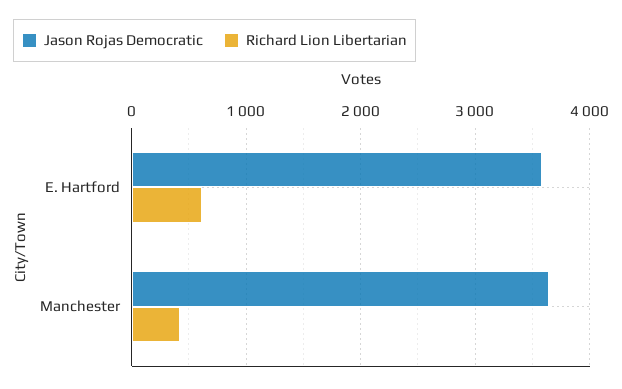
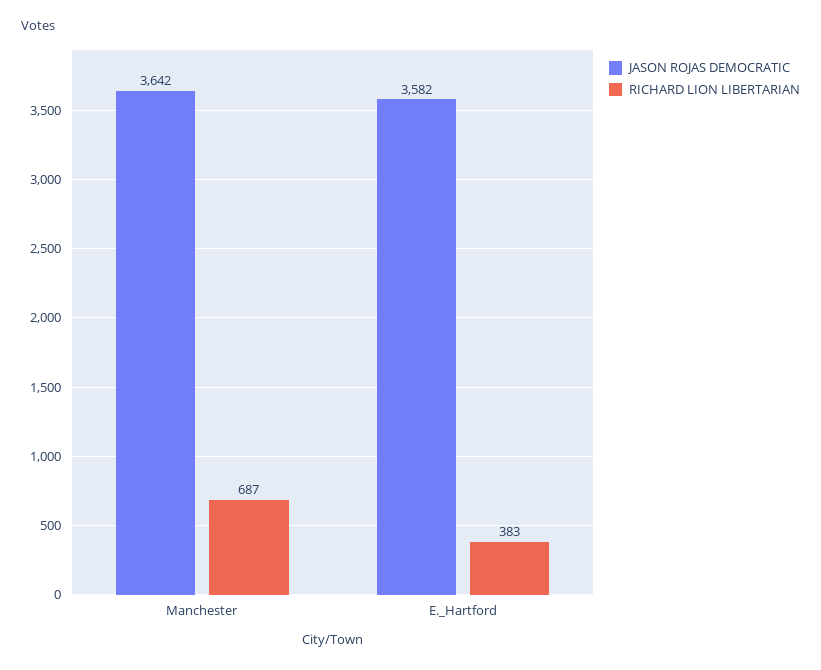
  {
    "Jason Rojas Democratic": {
      "E. Hartford": 3582,
      "Manchester": 3642
    },
    "Richard Lion Libertarian": {
-     "E. Hartford": 600,
+     "E. Hartford": 383,
-     "Manchester": 400
+     "Manchester": 687
    }
  }

